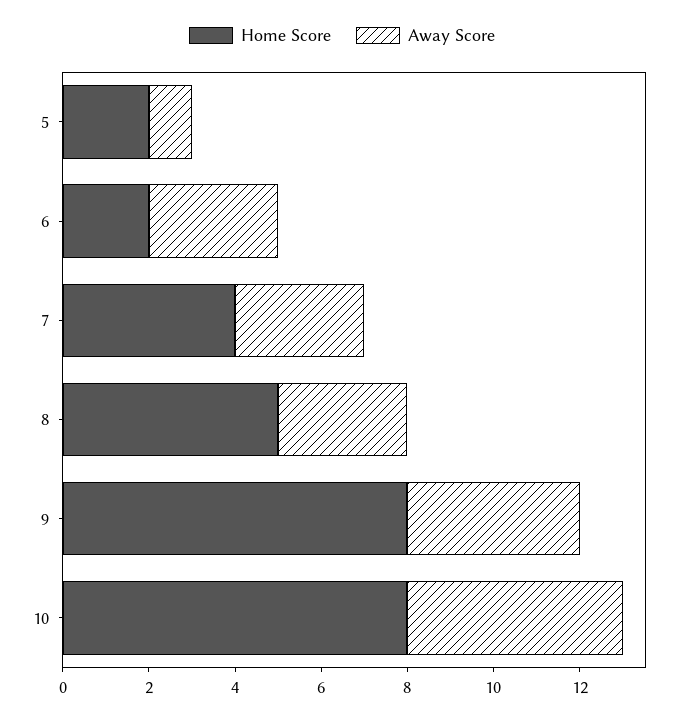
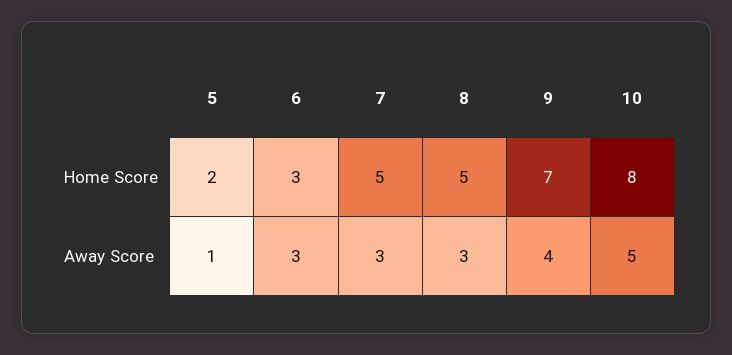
  {
    "Home Score": {
      "5": 2,
-     "6": 2,
+     "6": 3,
-     "7": 4,
+     "7": 5,
      "8": 5,
-     "9": 8,
+     "9": 7,
      "10": 8
    },
    "Away Score": {
      "5": 1,
      "6": 3,
      "7": 3,
      "8": 3,
      "9": 4,
      "10": 5
    }
  }

